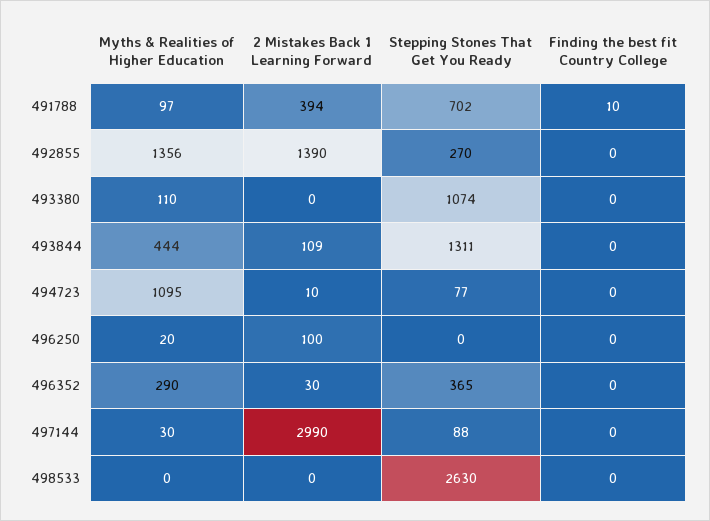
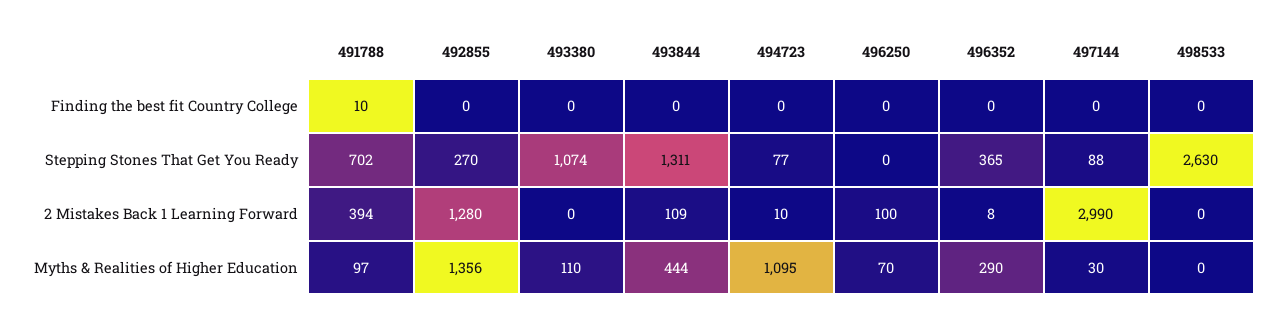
  {
    "Myths & Realities of Higher Education": {
      "491788": 97,
      "492855": 1356,
      "493380": 110,
      "493844": 444,
      "494723": 1095,
-     "496250": 20,
+     "496250": 70,
      "496352": 290,
      "497144": 30,
      "498533": 0
    },
    "2 Mistakes Back 1 Learning Forward": {
      "491788": 394,
-     "492855": 1390,
+     "492855": 1280,
      "493380": 0,
      "493844": 109,
      "494723": 10,
      "496250": 100,
-     "496352": 30,
+     "496352": 8,
      "497144": 2990,
      "498533": 0
    },
    "Stepping Stones That Get You Ready": {
      "491788": 702,
      "492855": 270,
      "493380": 1074,
      "493844": 1311,
      "494723": 77,
      "496250": 0,
      "496352": 365,
      "497144": 88,
      "498533": 2630
    },
    "Finding the best fit Country College": {
      "491788": 10,
      "492855": 0,
      "493380": 0,
      "493844": 0,
      "494723": 0,
      "496250": 0,
      "496352": 0,
      "497144": 0,
      "498533": 0
    }
  }

